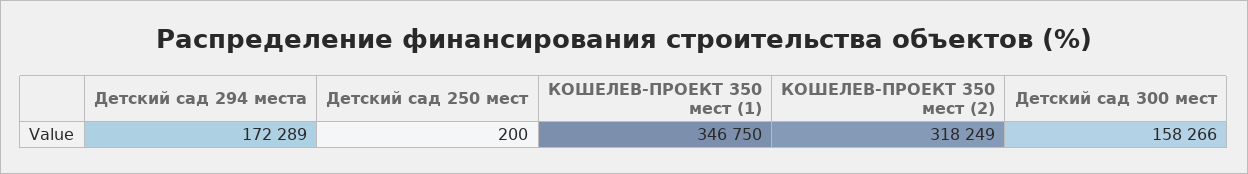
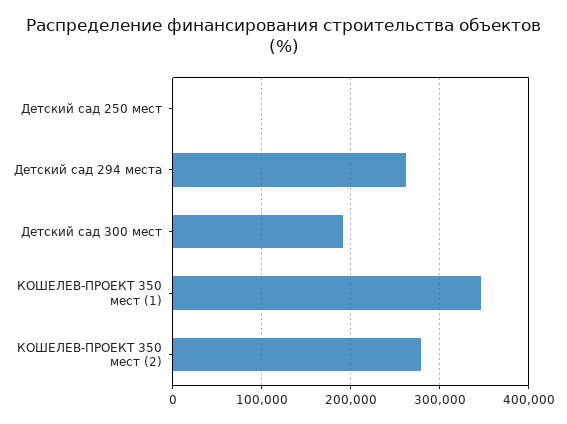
  {
-   "Детский сад 294 места": 172289,
+   "Детский сад 294 места": 260000,
    "Детский сад 250 мест": 200,
    "КОШЕЛЕВ-ПРОЕКТ 350 мест (1)": 346750,
-   "КОШЕЛЕВ-ПРОЕКТ 350 мест (2)": 318249,
+   "КОШЕЛЕВ-ПРОЕКТ 350 мест (2)": 280000,
-   "Детский сад 300 мест": 158266
+   "Детский сад 300 мест": 190000
  }

